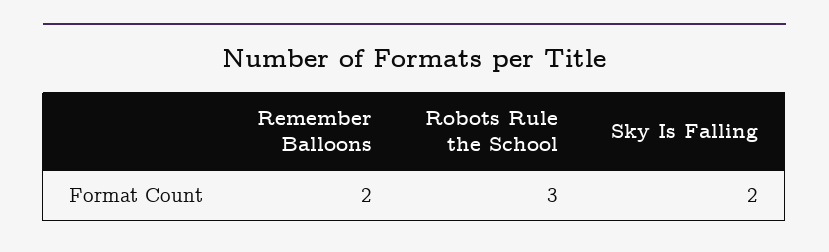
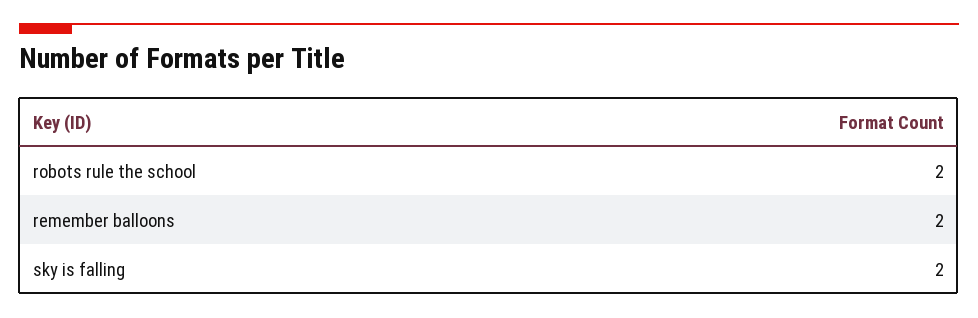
  {
    "Remember Balloons": 2,
-   "Robots Rule the School": 3,
+   "Robots Rule the School": 2,
    "Sky Is Falling": 2
  }

